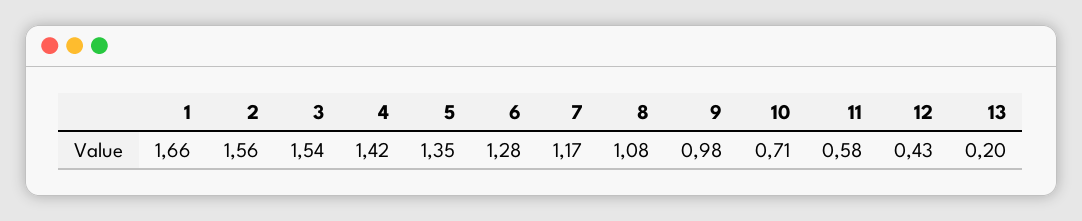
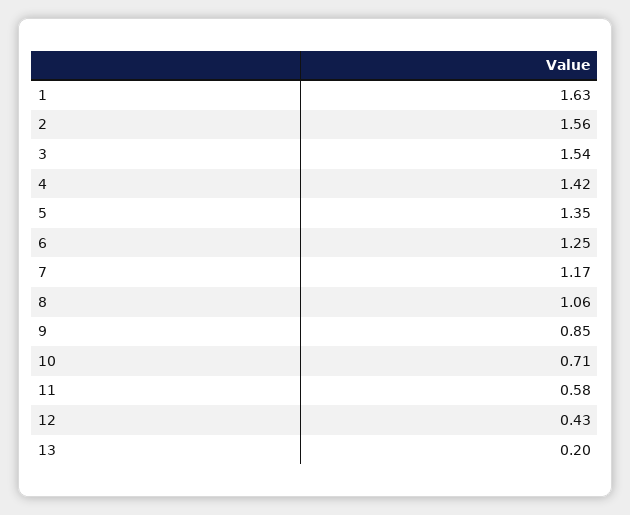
  {
-   "1": 1.66,
+   "1": 1.63,
    "2": 1.56,
    "3": 1.54,
    "4": 1.42,
    "5": 1.35,
-   "6": 1.28,
+   "6": 1.25,
    "7": 1.17,
-   "8": 1.08,
+   "8": 1.06,
-   "9": 0.98,
+   "9": 0.85,
    "10": 0.71,
    "11": 0.58,
    "12": 0.43,
    "13": 0.2
  }

